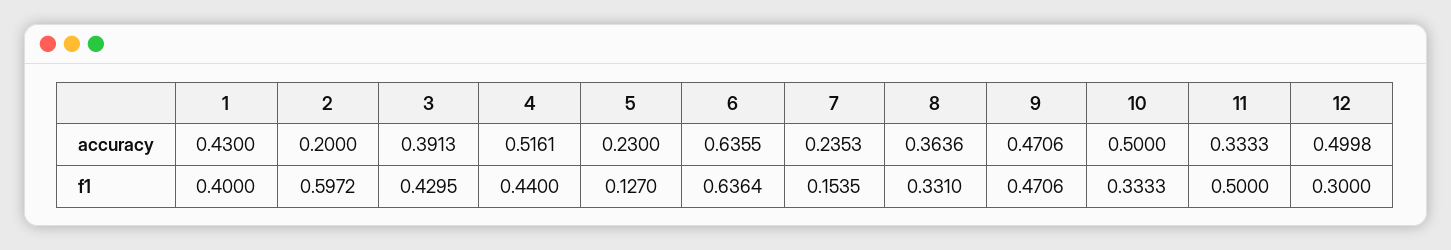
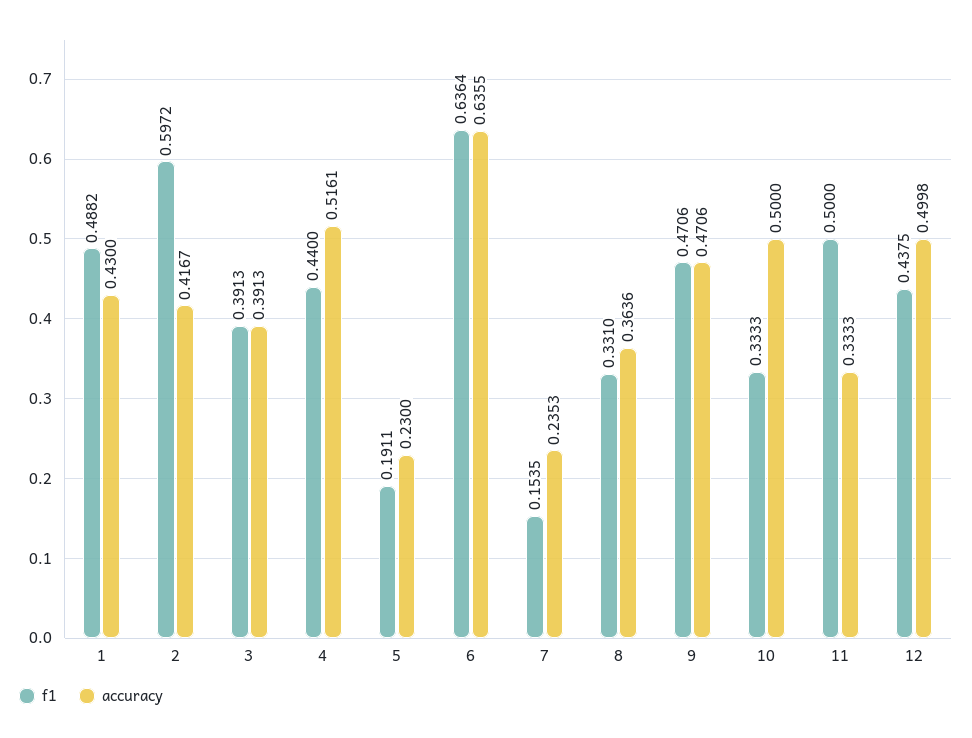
  {
    "accuracy": {
      "1": 0.43,
-     "2": 0.2,
+     "2": 0.4167,
      "3": 0.3913,
      "4": 0.5161,
      "5": 0.23,
      "6": 0.6355,
      "7": 0.2353,
      "8": 0.3636,
      "9": 0.4706,
      "10": 0.5,
      "11": 0.3333,
      "12": 0.4998
    },
    "f1": {
-     "1": 0.4,
+     "1": 0.4882,
      "2": 0.5972,
-     "3": 0.4295,
+     "3": 0.3913,
      "4": 0.44,
-     "5": 0.127,
+     "5": 0.1911,
      "6": 0.6364,
      "7": 0.1535,
      "8": 0.331,
      "9": 0.4706,
      "10": 0.3333,
      "11": 0.5,
-     "12": 0.3
+     "12": 0.4375
    }
  }

